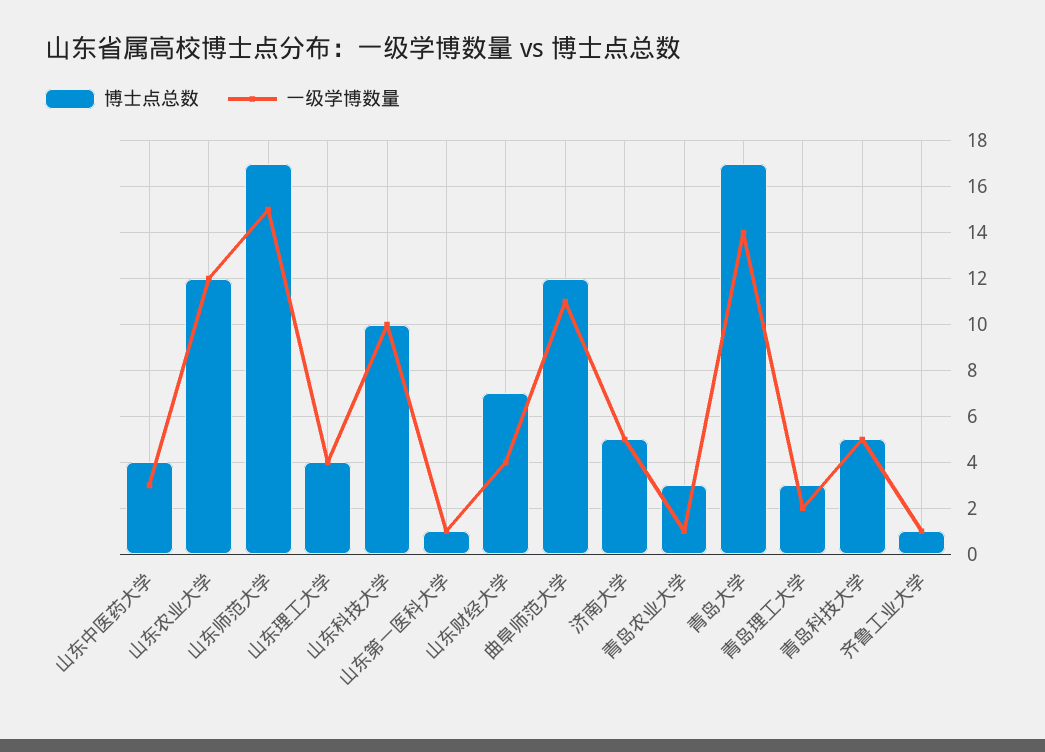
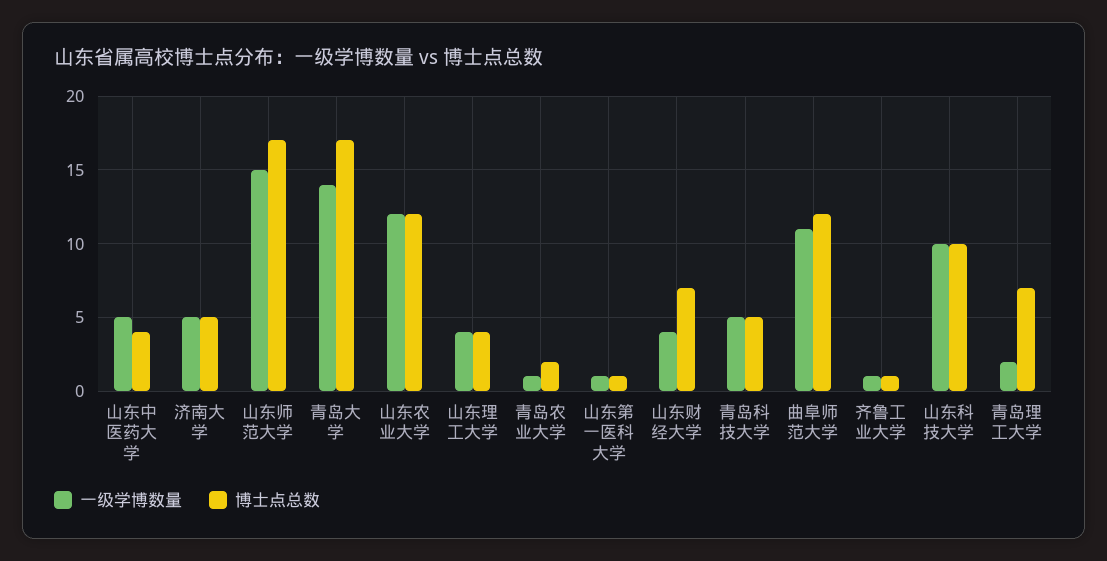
  {
    "博士点总数": {
      "山东中医药大学": 4,
      "山东农业大学": 12,
      "山东师范大学": 17,
      "山东理工大学": 4,
      "山东科技大学": 10,
      "山东第一医科大学": 1,
      "山东财经大学": 7,
      "曲阜师范大学": 12,
      "济南大学": 5,
-     "青岛农业大学": 3,
+     "青岛农业大学": 2,
      "青岛大学": 17,
-     "青岛理工大学": 3,
+     "青岛理工大学": 7,
      "青岛科技大学": 5,
      "齐鲁工业大学": 1
    },
    "一级学博数量": {
-     "山东中医药大学": 3,
+     "山东中医药大学": 5,
      "山东农业大学": 12,
      "山东师范大学": 15,
      "山东理工大学": 4,
      "山东科技大学": 10,
      "山东第一医科大学": 1,
      "山东财经大学": 4,
      "曲阜师范大学": 11,
      "济南大学": 5,
      "青岛农业大学": 1,
      "青岛大学": 14,
      "青岛理工大学": 2,
      "青岛科技大学": 5,
      "齐鲁工业大学": 1
    }
  }

